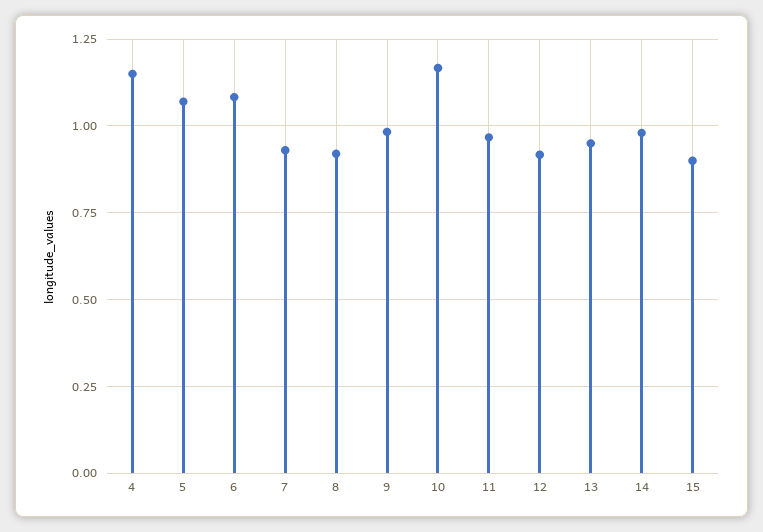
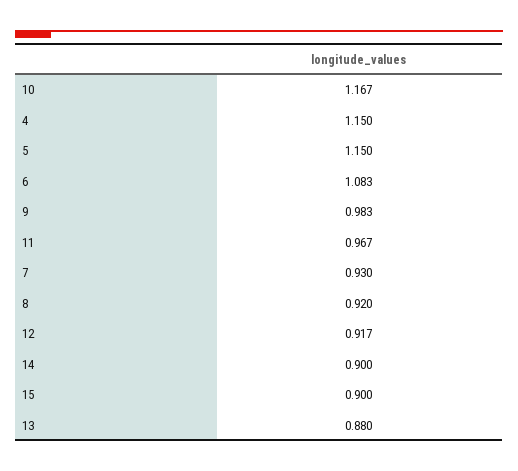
  {
    "4": 1.15,
-   "5": 1.075,
+   "5": 1.15,
    "6": 1.083,
    "7": 0.93,
    "8": 0.92,
    "9": 0.983,
    "10": 1.167,
    "11": 0.967,
    "12": 0.917,
-   "13": 0.95,
+   "13": 0.88,
-   "14": 0.975,
+   "14": 0.9,
    "15": 0.9
  }

